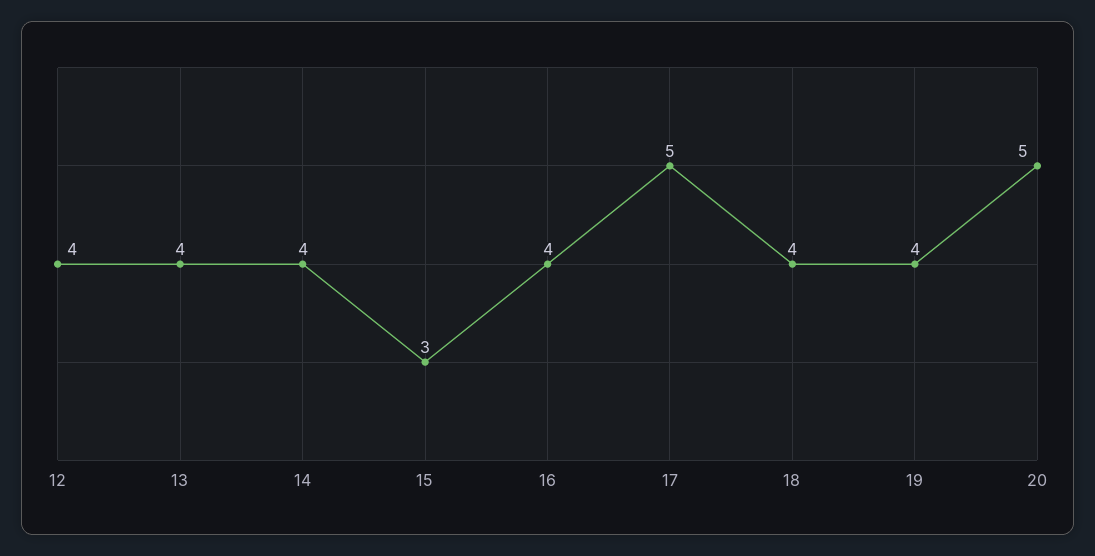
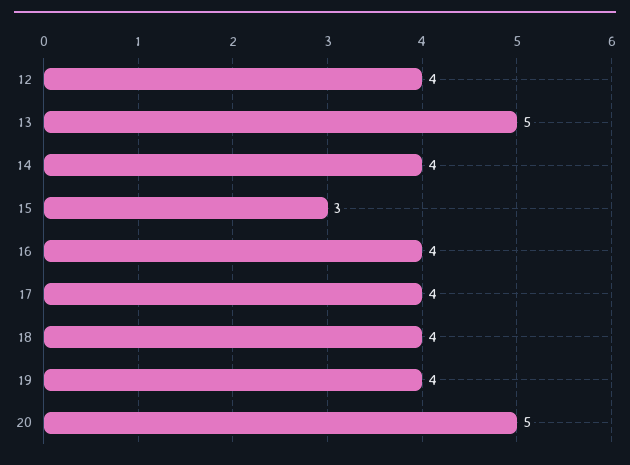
  {
    "12": 4,
-   "13": 4,
+   "13": 5,
    "14": 4,
    "15": 3,
    "16": 4,
-   "17": 5,
+   "17": 4,
    "18": 4,
    "19": 4,
    "20": 5
  }

